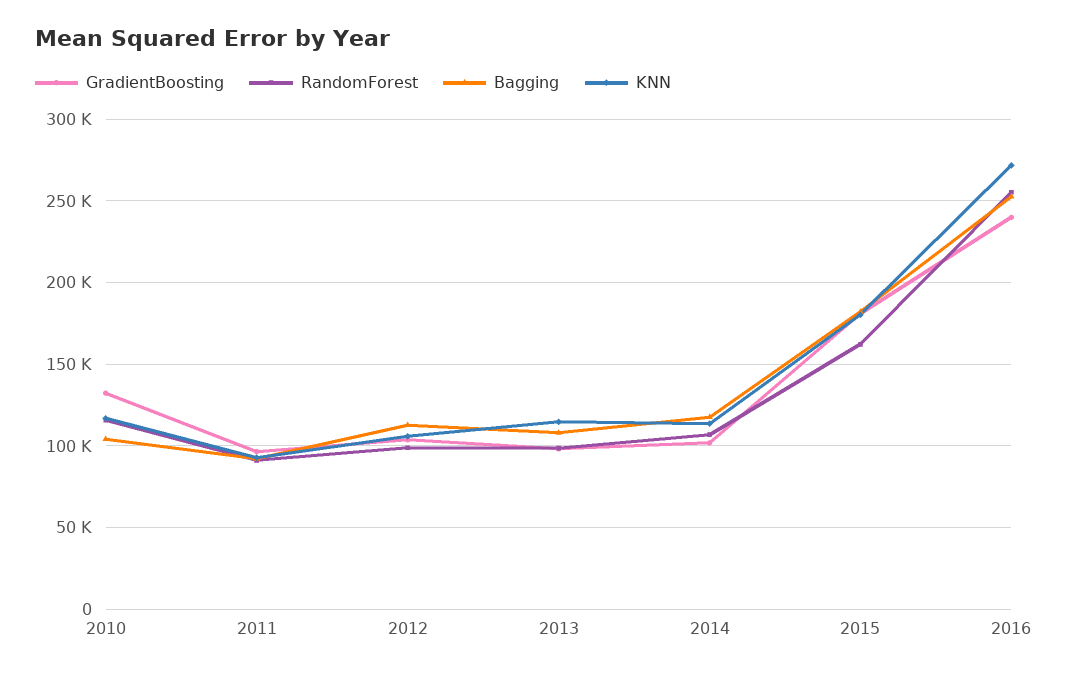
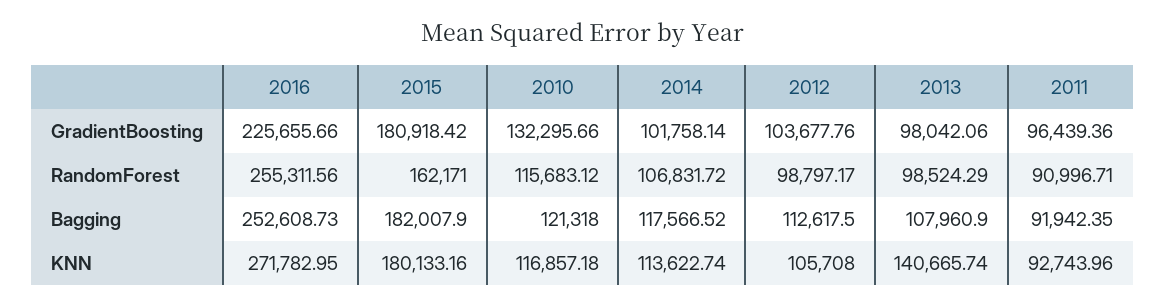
  {
    "GradientBoosting": {
      "2010": 132295.66,
      "2011": 96439.36,
      "2012": 103677.76,
      "2013": 98042.06,
      "2014": 101758.14,
      "2015": 180918.42,
-     "2016": 240000
+     "2016": 225655.66
    },
    "RandomForest": {
      "2010": 115683.12,
      "2011": 90996.71,
      "2012": 98797.17,
      "2013": 98524.29,
      "2014": 106831.72,
      "2015": 162171,
      "2016": 255311.56
    },
    "Bagging": {
-     "2010": 105000,
+     "2010": 121318,
      "2011": 91942.35,
      "2012": 112617.5,
      "2013": 107960.9,
      "2014": 117566.52,
      "2015": 182007.9,
      "2016": 252608.73
    },
    "KNN": {
      "2010": 116857.18,
      "2011": 92743.96,
      "2012": 105708,
-     "2013": 115000,
+     "2013": 140665.74,
      "2014": 113622.74,
      "2015": 180133.16,
      "2016": 271782.95
    }
  }

